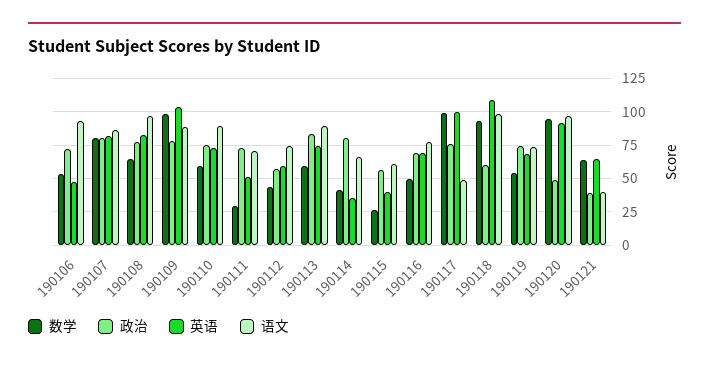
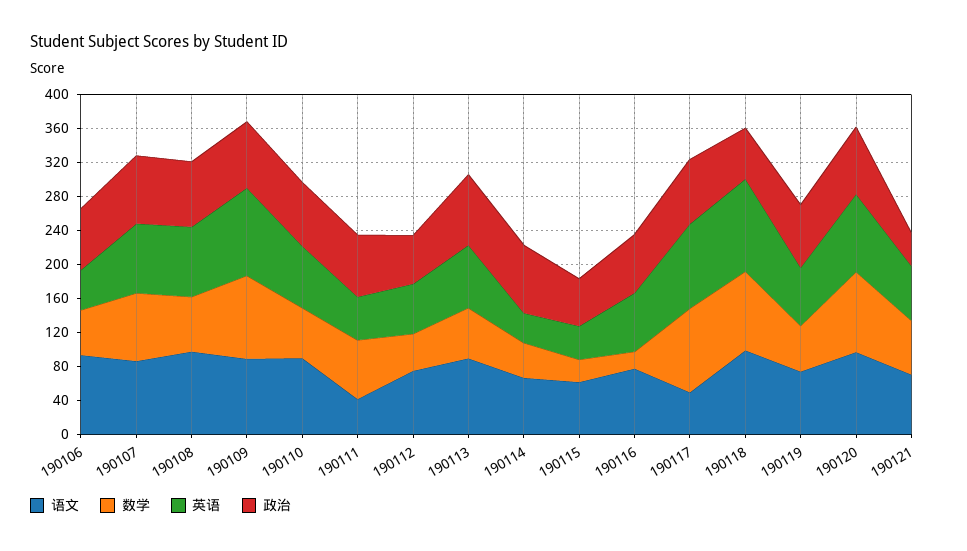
  {
    "数学": {
      "190106": 55,
      "190107": 80,
      "190108": 65,
      "190109": 100,
      "190110": 60,
-     "190111": 30,
+     "190111": 70,
      "190112": 45,
      "190113": 60,
      "190114": 40,
      "190115": 25,
-     "190116": 50,
+     "190116": 20,
      "190117": 100,
      "190118": 95,
      "190119": 55,
      "190120": 95,
      "190121": 65
    },
    "政治": {
      "190106": 70,
      "190107": 80,
      "190108": 75,
      "190109": 80,
      "190110": 75,
      "190111": 75,
      "190112": 55,
      "190113": 85,
      "190114": 80,
      "190115": 55,
      "190116": 70,
      "190117": 75,
      "190118": 60,
      "190119": 75,
-     "190120": 50,
+     "190120": 80,
      "190121": 40
    },
    "英语": {
      "190106": 50,
      "190107": 80,
      "190108": 85,
      "190109": 105,
      "190110": 75,
      "190111": 50,
      "190112": 60,
      "190113": 75,
      "190114": 35,
      "190115": 40,
      "190116": 70,
      "190117": 100,
      "190118": 110,
      "190119": 70,
      "190120": 90,
      "190121": 65
    },
    "语文": {
      "190106": 95,
      "190107": 85,
      "190108": 95,
      "190109": 90,
      "190110": 90,
-     "190111": 70,
+     "190111": 40,
      "190112": 75,
      "190113": 90,
      "190114": 65,
      "190115": 60,
      "190116": 75,
      "190117": 50,
      "190118": 100,
      "190119": 75,
      "190120": 95,
-     "190121": 40
+     "190121": 70
    }
  }

